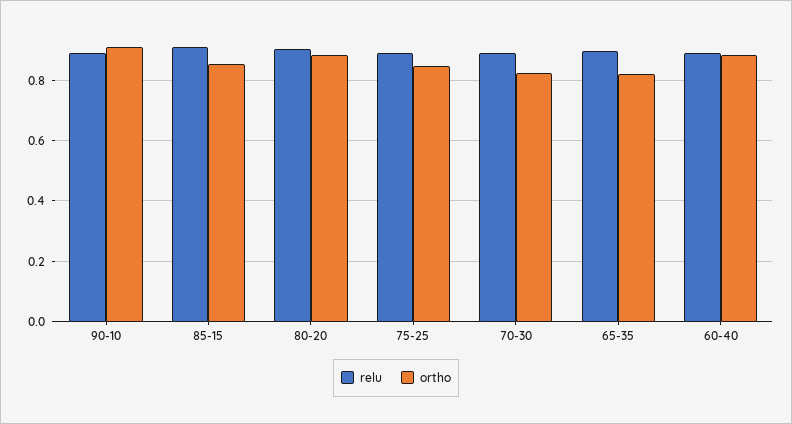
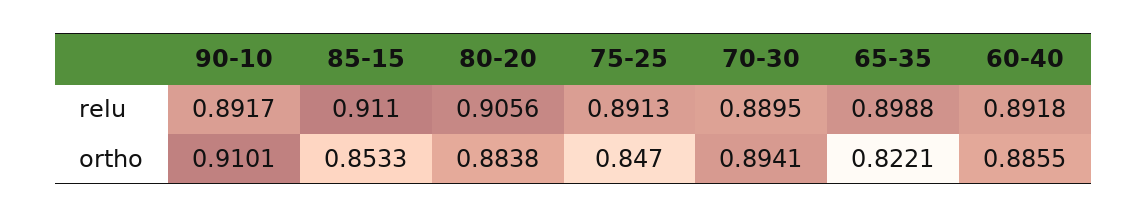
  {
    "relu": {
      "90-10": 0.8917,
      "85-15": 0.911,
      "80-20": 0.9056,
      "75-25": 0.8913,
      "70-30": 0.8895,
      "65-35": 0.8988,
      "60-40": 0.8918
    },
    "ortho": {
      "90-10": 0.9101,
      "85-15": 0.8533,
      "80-20": 0.8838,
      "75-25": 0.847,
-     "70-30": 0.82,
+     "70-30": 0.8941,
      "65-35": 0.8221,
      "60-40": 0.8855
    }
  }

